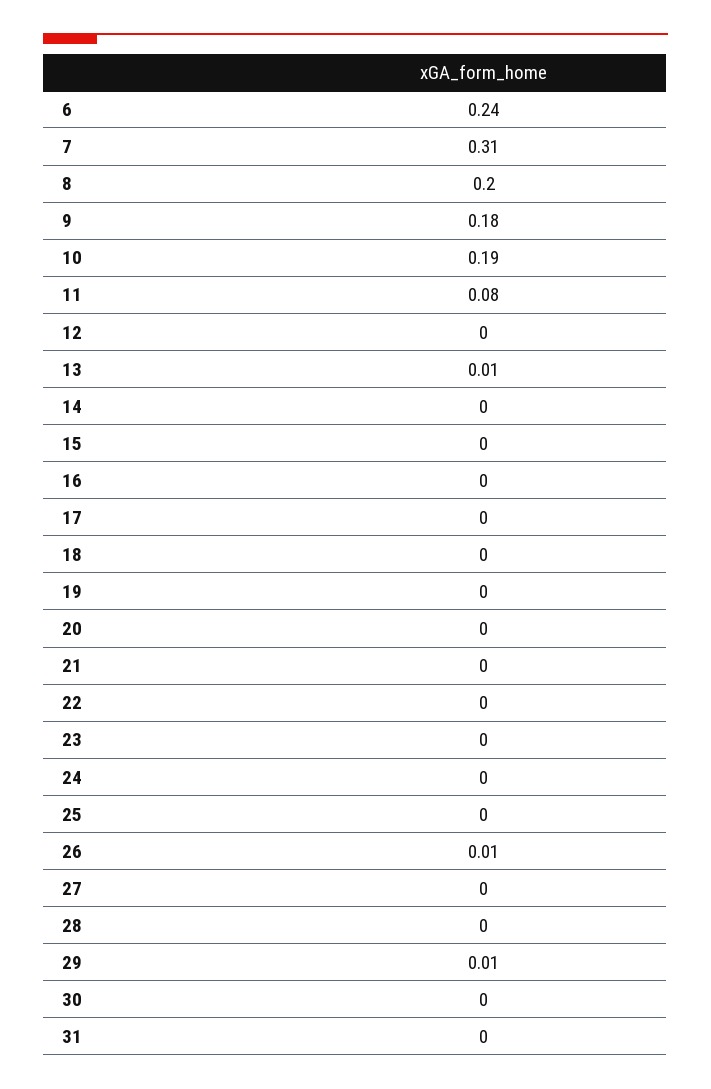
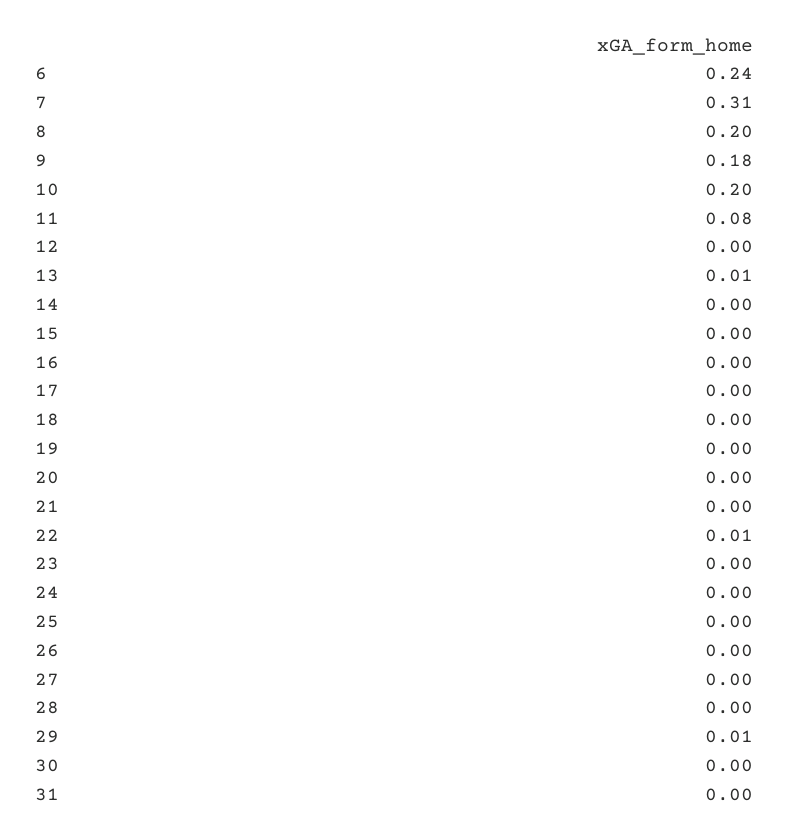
  {
    "6": 0.24,
    "7": 0.31,
    "8": 0.2,
    "9": 0.18,
-   "10": 0.19,
+   "10": 0.2,
    "11": 0.08,
    "12": 0,
    "13": 0.01,
    "14": 0,
    "15": 0,
    "16": 0,
    "17": 0,
    "18": 0,
    "19": 0,
    "20": 0,
    "21": 0,
-   "22": 0,
+   "22": 0.01,
    "23": 0,
    "24": 0,
    "25": 0,
-   "26": 0.01,
+   "26": 0,
    "27": 0,
    "28": 0,
    "29": 0.01,
    "30": 0,
    "31": 0
  }

